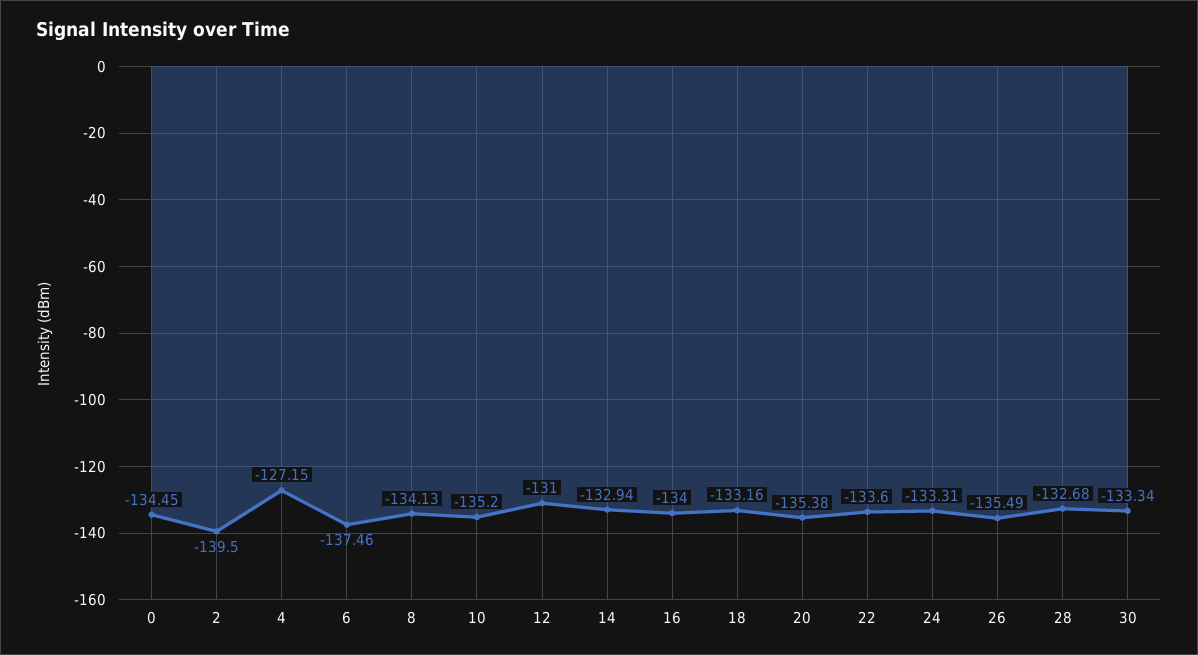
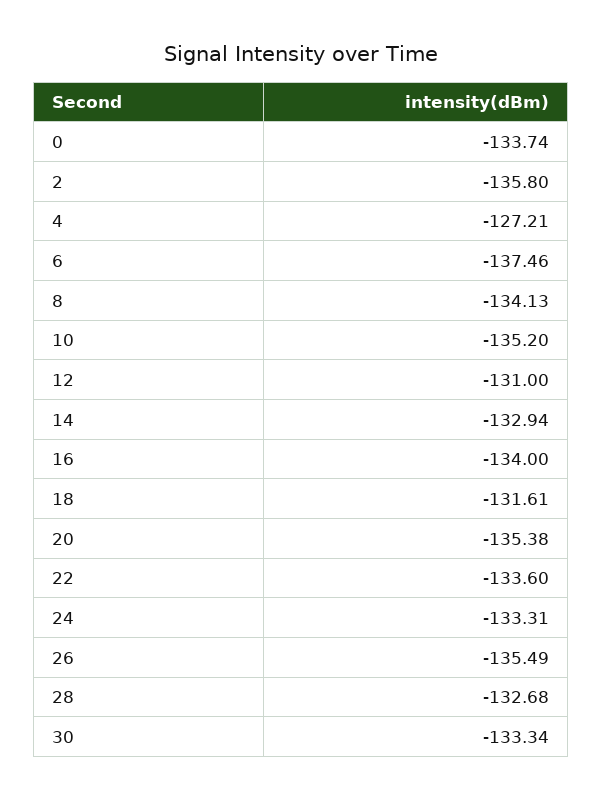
  {
-   "0": -134.45,
+   "0": -133.74,
-   "2": -139.5,
+   "2": -135.8,
-   "4": -127.15,
+   "4": -127.21,
    "6": -137.46,
    "8": -134.13,
    "10": -135.2,
    "12": -131,
    "14": -132.94,
    "16": -134,
-   "18": -133.16,
+   "18": -131.61,
    "20": -135.38,
    "22": -133.6,
    "24": -133.31,
    "26": -135.49,
    "28": -132.68,
    "30": -133.34
  }

